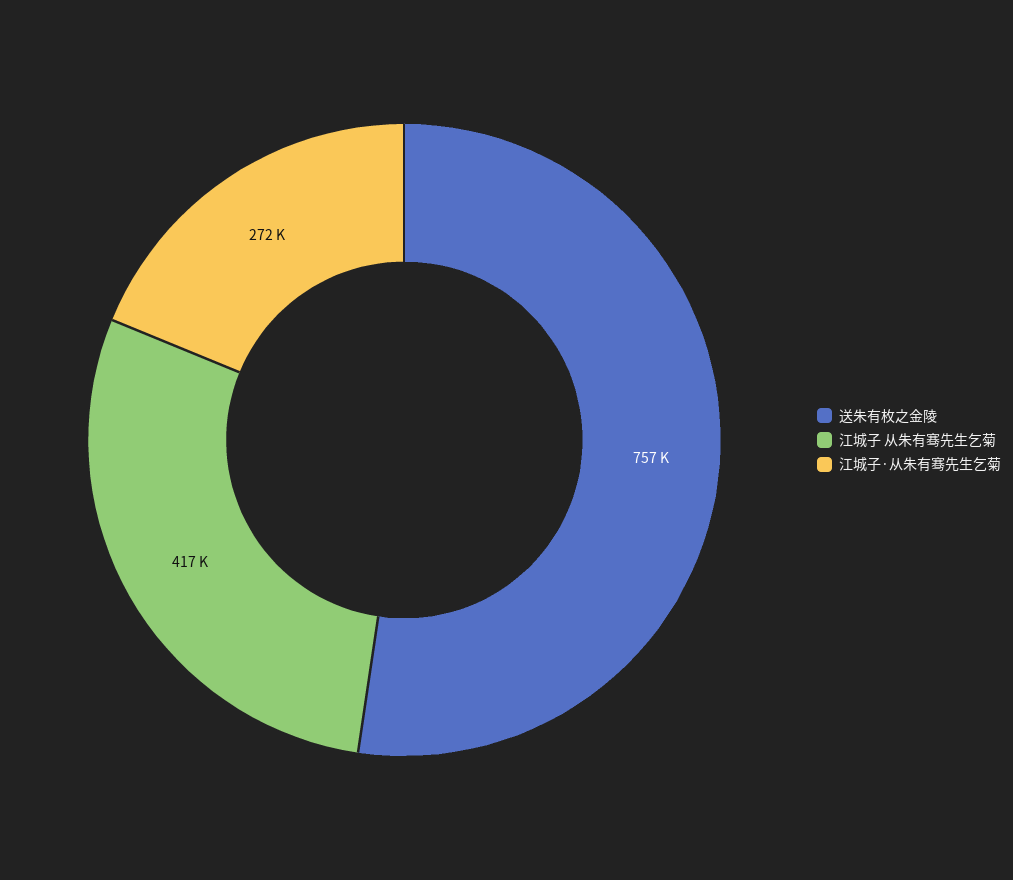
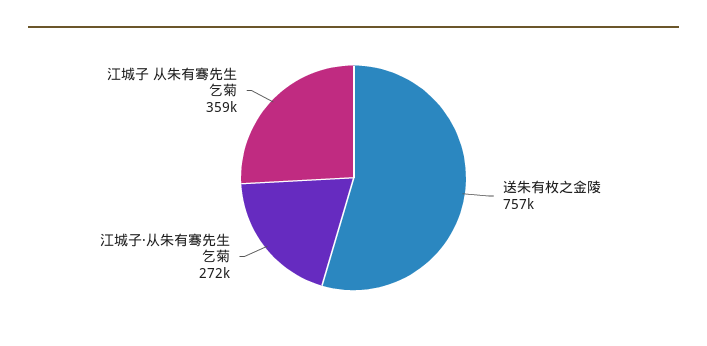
  {
    "送朱有枚之金陵": 757000,
-   "江城子 从朱有骞先生乞菊": 417000,
+   "江城子 从朱有骞先生乞菊": 359000,
    "江城子·从朱有骞先生乞菊": 272000
  }

